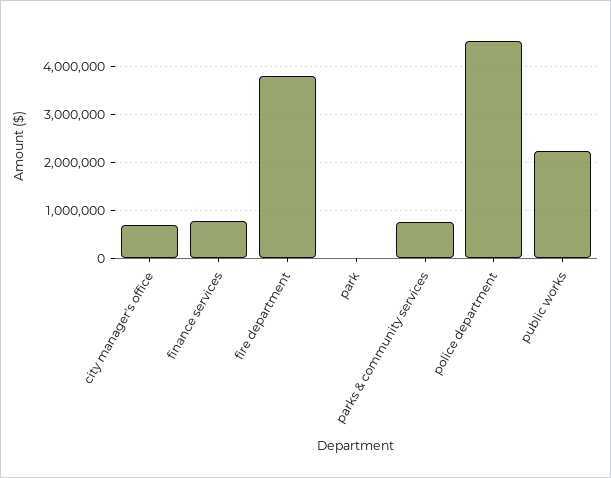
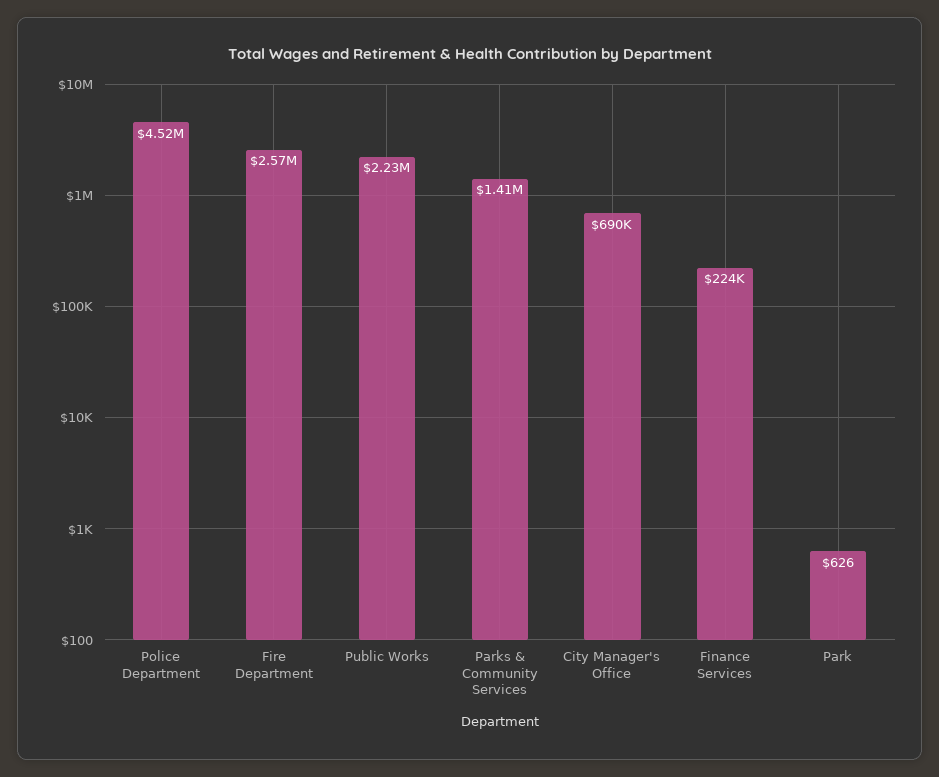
  {
    "city manager's office": 690000,
-   "finance services": 800000,
+   "finance services": 224000,
-   "fire department": 3800000,
+   "fire department": 2570000,
    "park": 626,
-   "parks & community services": 800000,
+   "parks & community services": 1410000,
    "police department": 4520000,
    "public works": 2230000
  }

